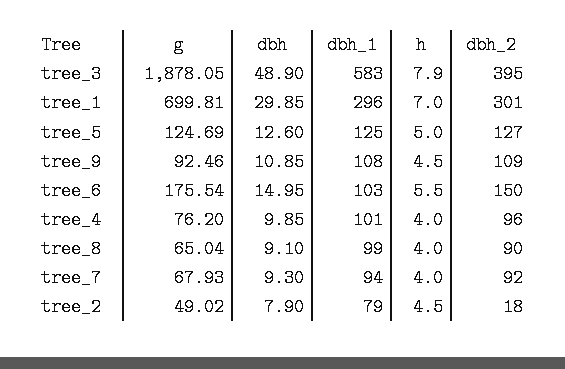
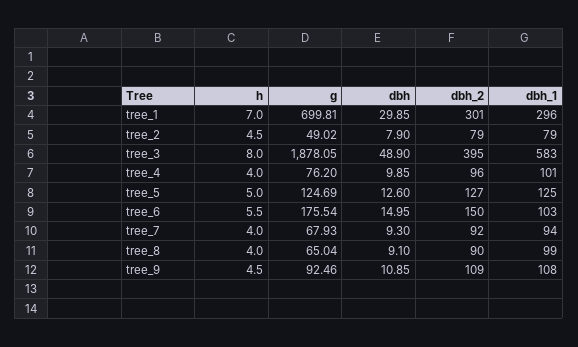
  {
    "g": {
      "tree_3": 1878.05,
      "tree_1": 699.81,
      "tree_5": 124.69,
      "tree_9": 92.46,
      "tree_6": 175.54,
      "tree_4": 76.2,
      "tree_8": 65.04,
      "tree_7": 67.93,
      "tree_2": 49.02
    },
    "dbh": {
      "tree_3": 48.9,
      "tree_1": 29.85,
      "tree_5": 12.6,
      "tree_9": 10.85,
      "tree_6": 14.95,
      "tree_4": 9.85,
      "tree_8": 9.1,
      "tree_7": 9.3,
      "tree_2": 7.9
    },
    "dbh_1": {
      "tree_3": 583,
      "tree_1": 296,
      "tree_5": 125,
      "tree_9": 108,
      "tree_6": 103,
      "tree_4": 101,
      "tree_8": 99,
      "tree_7": 94,
      "tree_2": 79
    },
    "h": {
-     "tree_3": 7.9,
+     "tree_3": 8,
      "tree_1": 7,
      "tree_5": 5,
      "tree_9": 4.5,
      "tree_6": 5.5,
      "tree_4": 4,
      "tree_8": 4,
      "tree_7": 4,
      "tree_2": 4.5
    },
    "dbh_2": {
      "tree_3": 395,
      "tree_1": 301,
      "tree_5": 127,
      "tree_9": 109,
      "tree_6": 150,
      "tree_4": 96,
      "tree_8": 90,
      "tree_7": 92,
-     "tree_2": 18
+     "tree_2": 79
    }
  }

